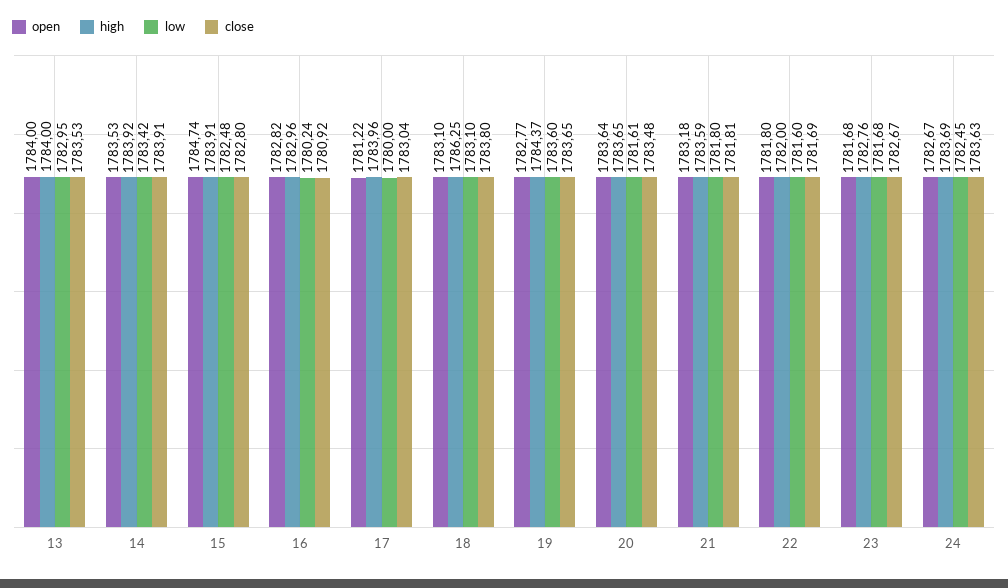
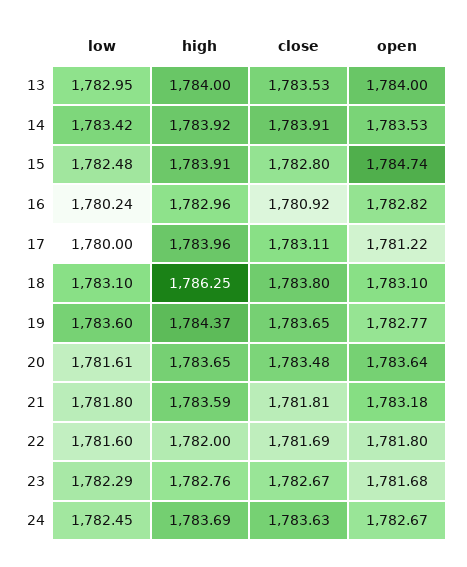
  {
    "open": {
      "13": 1784,
      "14": 1783.53,
      "15": 1784.74,
      "16": 1782.82,
      "17": 1781.22,
      "18": 1783.1,
      "19": 1782.77,
      "20": 1783.64,
      "21": 1783.18,
      "22": 1781.8,
      "23": 1781.68,
      "24": 1782.67
    },
    "high": {
      "13": 1784,
      "14": 1783.92,
      "15": 1783.91,
      "16": 1782.96,
      "17": 1783.96,
      "18": 1786.25,
      "19": 1784.37,
      "20": 1783.65,
      "21": 1783.59,
      "22": 1782,
      "23": 1782.76,
      "24": 1783.69
    },
    "low": {
      "13": 1782.95,
      "14": 1783.42,
      "15": 1782.48,
      "16": 1780.24,
      "17": 1780,
      "18": 1783.1,
      "19": 1783.6,
      "20": 1781.61,
      "21": 1781.8,
      "22": 1781.6,
-     "23": 1781.68,
+     "23": 1782.29,
      "24": 1782.45
    },
    "close": {
      "13": 1783.53,
      "14": 1783.91,
      "15": 1782.8,
      "16": 1780.92,
-     "17": 1783.04,
+     "17": 1783.11,
      "18": 1783.8,
      "19": 1783.65,
      "20": 1783.48,
      "21": 1781.81,
      "22": 1781.69,
      "23": 1782.67,
      "24": 1783.63
    }
  }

